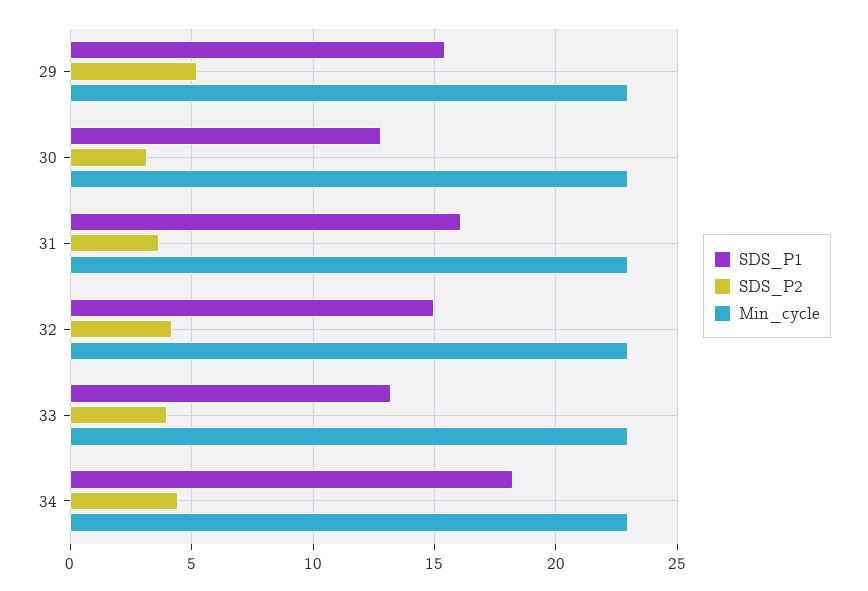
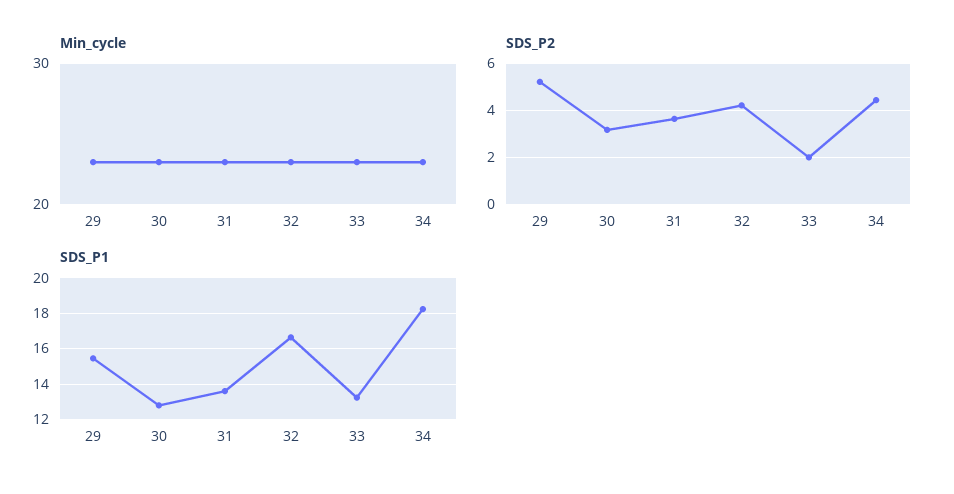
  {
    "SDS_P1": {
      "29": 15.5,
      "30": 13,
-     "31": 16,
+     "31": 13.5,
-     "32": 15,
+     "32": 16.5,
      "33": 13,
      "34": 18
    },
    "SDS_P2": {
      "29": 5,
      "30": 3,
      "31": 3.5,
      "32": 4,
-     "33": 4,
+     "33": 2,
      "34": 4.5
    },
    "Min_cycle": {
      "29": 23,
      "30": 23,
      "31": 23,
      "32": 23,
      "33": 23,
      "34": 23
    }
  }

